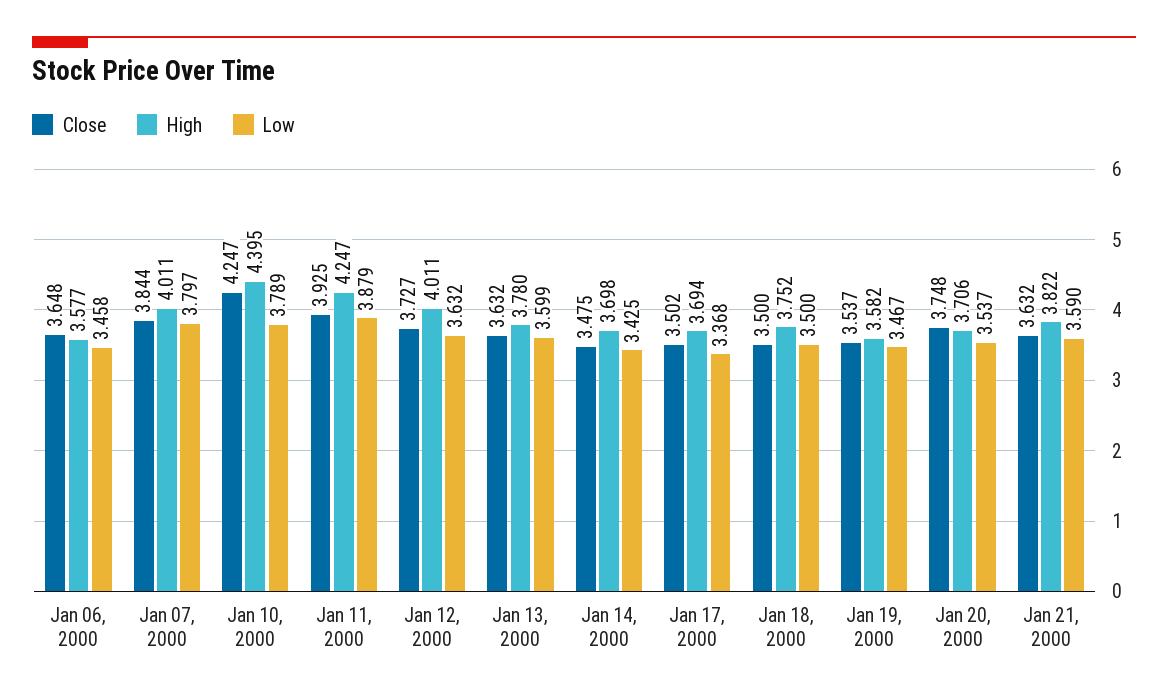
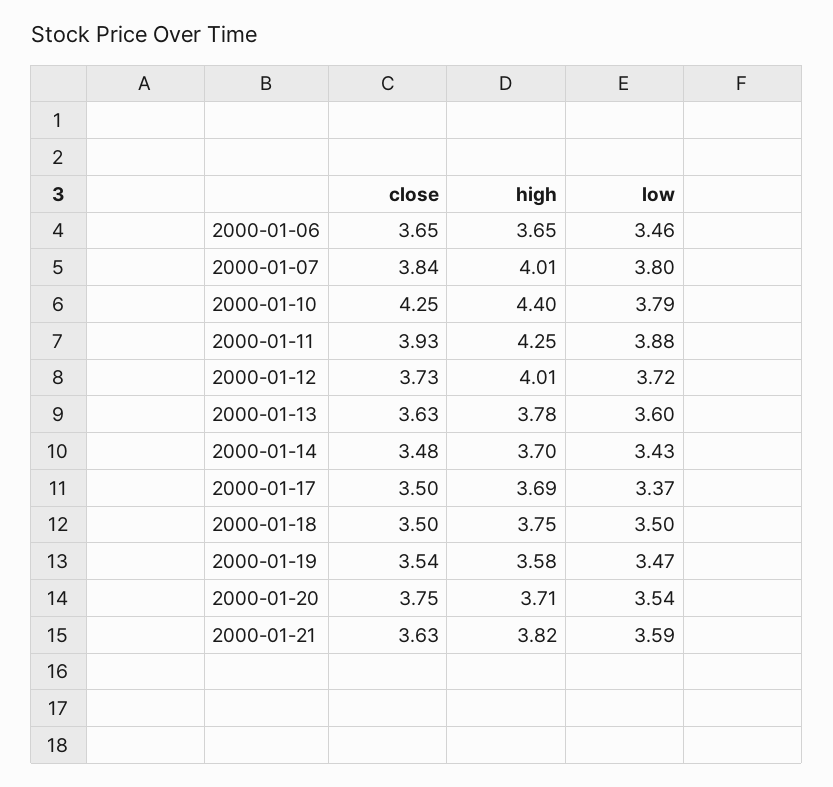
  {
    "Close": {
      "Jan 06, 2000": 3.648,
      "Jan 07, 2000": 3.844,
      "Jan 10, 2000": 4.247,
      "Jan 11, 2000": 3.925,
      "Jan 12, 2000": 3.727,
      "Jan 13, 2000": 3.632,
      "Jan 14, 2000": 3.475,
      "Jan 17, 2000": 3.502,
      "Jan 18, 2000": 3.5,
      "Jan 19, 2000": 3.537,
      "Jan 20, 2000": 3.748,
      "Jan 21, 2000": 3.632
    },
    "High": {
-     "Jan 06, 2000": 3.577,
+     "Jan 06, 2000": 3.65,
      "Jan 07, 2000": 4.011,
      "Jan 10, 2000": 4.395,
      "Jan 11, 2000": 4.247,
      "Jan 12, 2000": 4.011,
      "Jan 13, 2000": 3.78,
      "Jan 14, 2000": 3.698,
      "Jan 17, 2000": 3.694,
      "Jan 18, 2000": 3.752,
      "Jan 19, 2000": 3.582,
      "Jan 20, 2000": 3.706,
      "Jan 21, 2000": 3.822
    },
    "Low": {
      "Jan 06, 2000": 3.458,
      "Jan 07, 2000": 3.797,
      "Jan 10, 2000": 3.789,
      "Jan 11, 2000": 3.879,
-     "Jan 12, 2000": 3.632,
+     "Jan 12, 2000": 3.72,
      "Jan 13, 2000": 3.599,
      "Jan 14, 2000": 3.425,
      "Jan 17, 2000": 3.368,
      "Jan 18, 2000": 3.5,
      "Jan 19, 2000": 3.467,
      "Jan 20, 2000": 3.537,
      "Jan 21, 2000": 3.59
    }
  }

